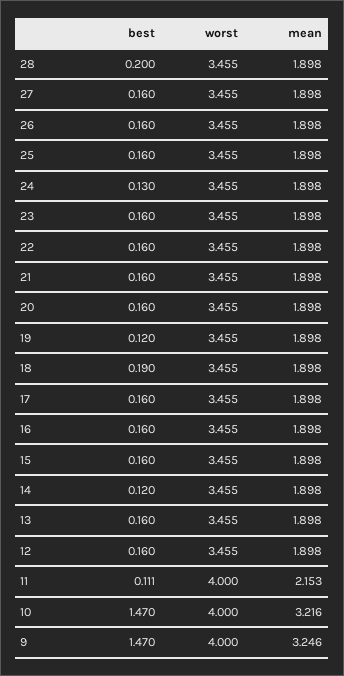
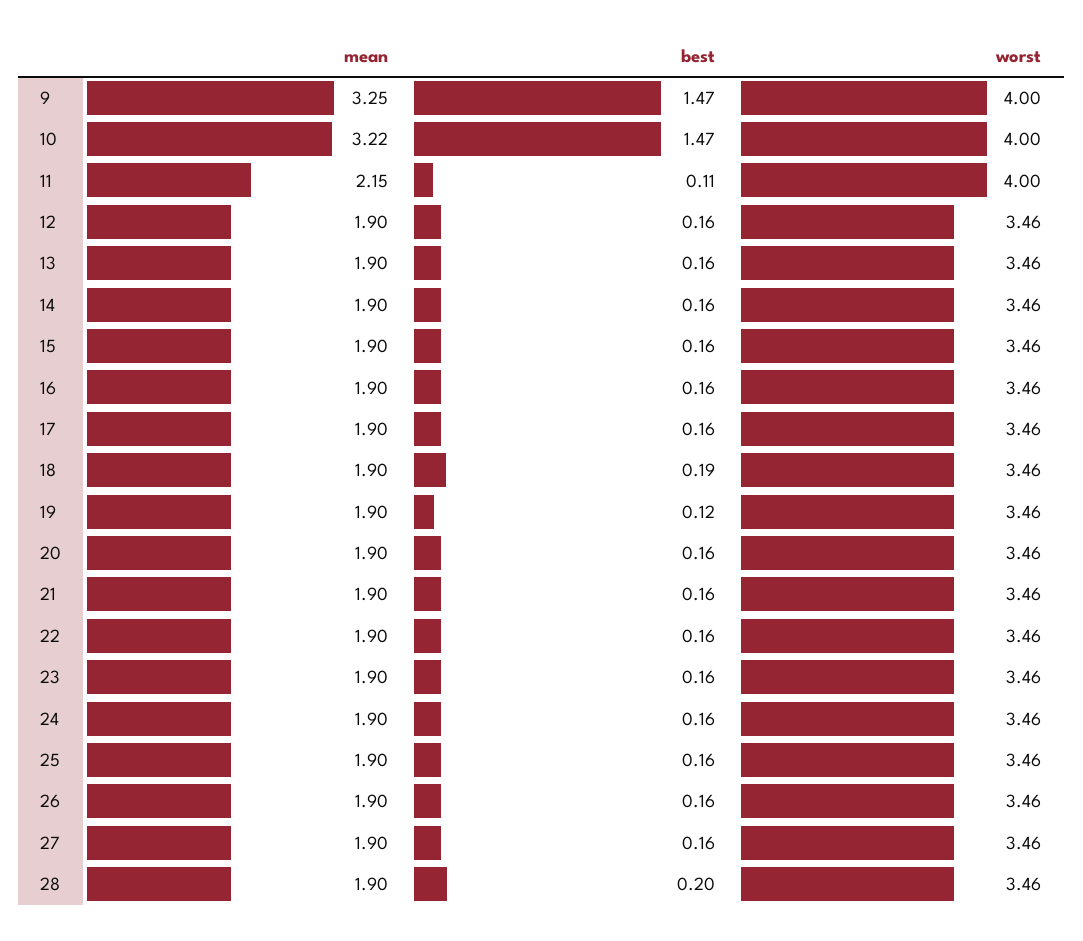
  {
    "best": {
      "28": 0.2,
      "27": 0.16,
      "26": 0.16,
      "25": 0.16,
-     "24": 0.13,
+     "24": 0.16,
      "23": 0.16,
      "22": 0.16,
      "21": 0.16,
      "20": 0.16,
      "19": 0.12,
      "18": 0.19,
      "17": 0.16,
      "16": 0.16,
      "15": 0.16,
-     "14": 0.12,
+     "14": 0.16,
      "13": 0.16,
      "12": 0.16,
      "11": 0.111,
      "10": 1.47,
      "9": 1.47
    },
    "worst": {
      "28": 3.455,
      "27": 3.455,
      "26": 3.455,
      "25": 3.455,
      "24": 3.455,
      "23": 3.455,
      "22": 3.455,
      "21": 3.455,
      "20": 3.455,
      "19": 3.455,
      "18": 3.455,
      "17": 3.455,
      "16": 3.455,
      "15": 3.455,
      "14": 3.455,
      "13": 3.455,
      "12": 3.455,
      "11": 4,
      "10": 4,
      "9": 4
    },
    "mean": {
      "28": 1.898,
      "27": 1.898,
      "26": 1.898,
      "25": 1.898,
      "24": 1.898,
      "23": 1.898,
      "22": 1.898,
      "21": 1.898,
      "20": 1.898,
      "19": 1.898,
      "18": 1.898,
      "17": 1.898,
      "16": 1.898,
      "15": 1.898,
      "14": 1.898,
      "13": 1.898,
      "12": 1.898,
      "11": 2.153,
      "10": 3.216,
      "9": 3.246
    }
  }

